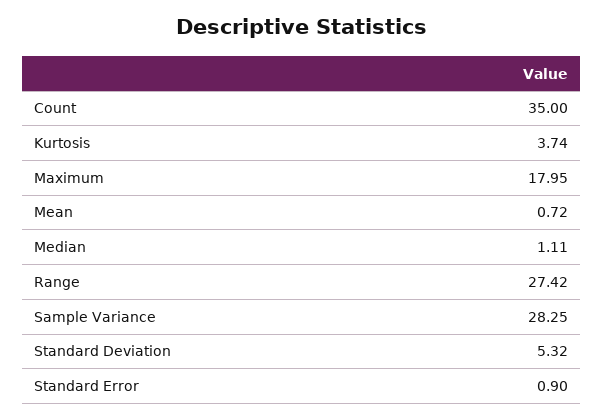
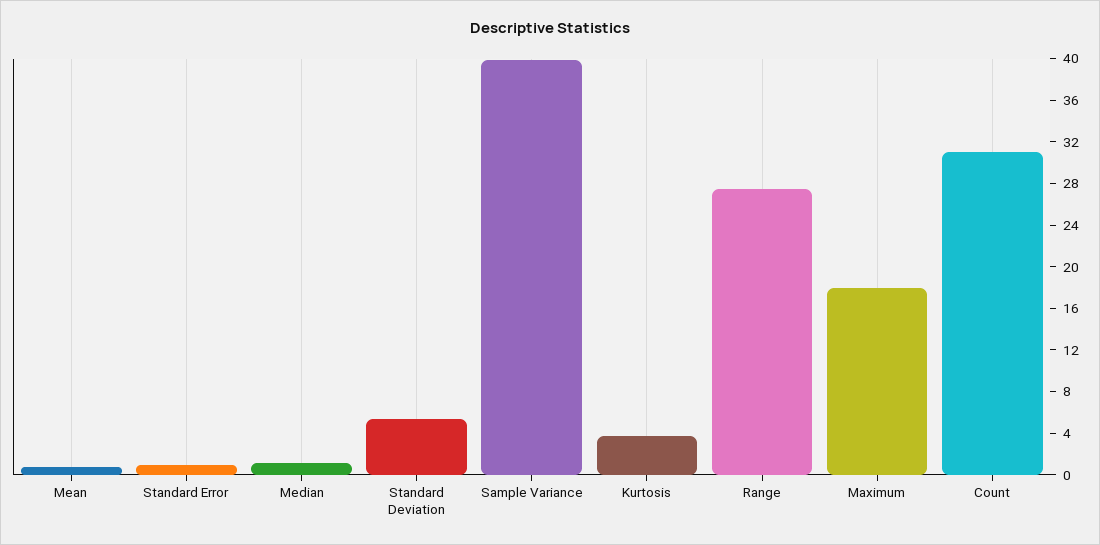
  {
-   "Count": 35,
+   "Count": 31,
    "Kurtosis": 3.74,
    "Maximum": 17.95,
    "Mean": 0.72,
    "Median": 1.11,
    "Range": 27.42,
-   "Sample Variance": 28.25,
+   "Sample Variance": 40,
    "Standard Deviation": 5.32,
    "Standard Error": 0.9
  }

